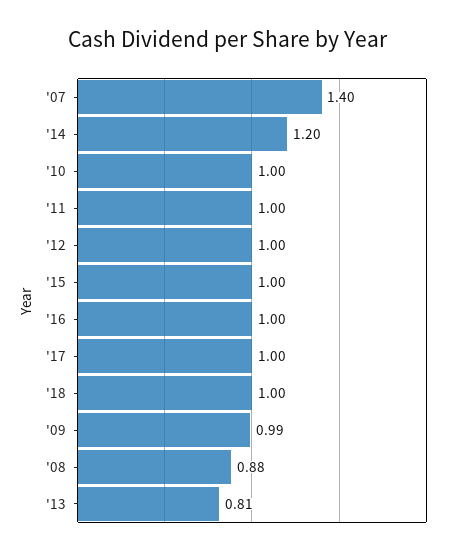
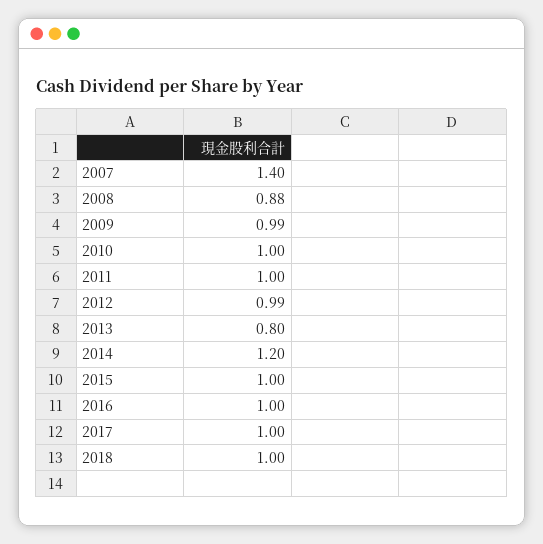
  {
    "'07": 1.4,
    "'14": 1.2,
    "'10": 1,
    "'11": 1,
-   "'12": 1,
+   "'12": 0.99,
    "'15": 1,
    "'16": 1,
    "'17": 1,
    "'18": 1,
    "'09": 0.99,
    "'08": 0.88,
-   "'13": 0.81
+   "'13": 0.8
  }

